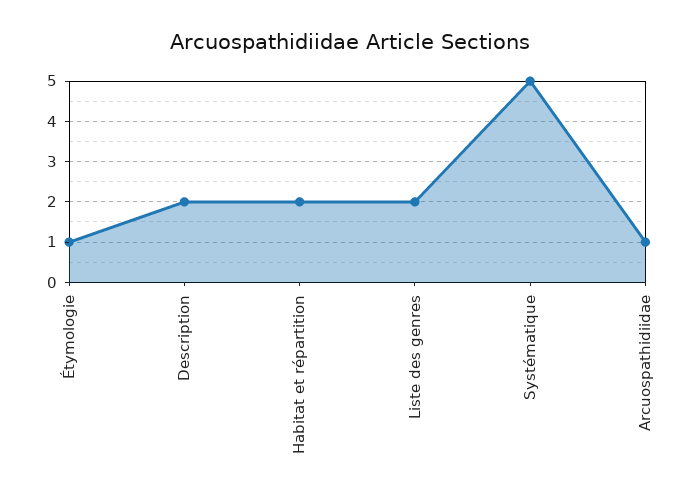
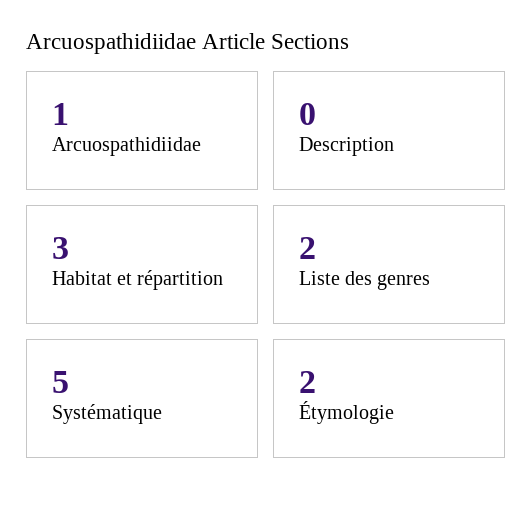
  {
-   "Étymologie": 1,
+   "Étymologie": 2,
-   "Description": 2,
+   "Description": 0,
-   "Habitat et répartition": 2,
+   "Habitat et répartition": 3,
    "Liste des genres": 2,
    "Systématique": 5,
    "Arcuospathidiidae": 1
  }

